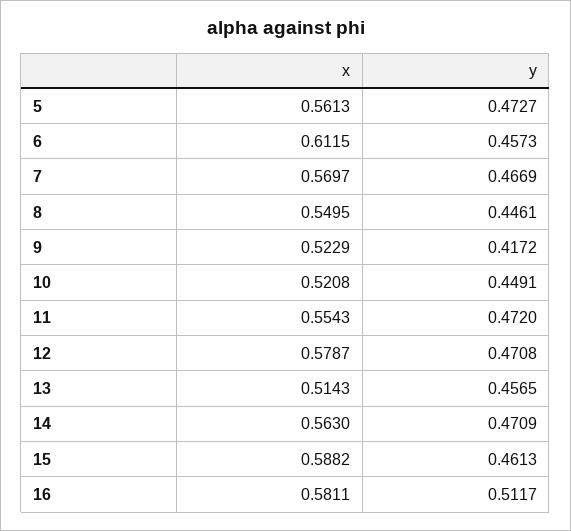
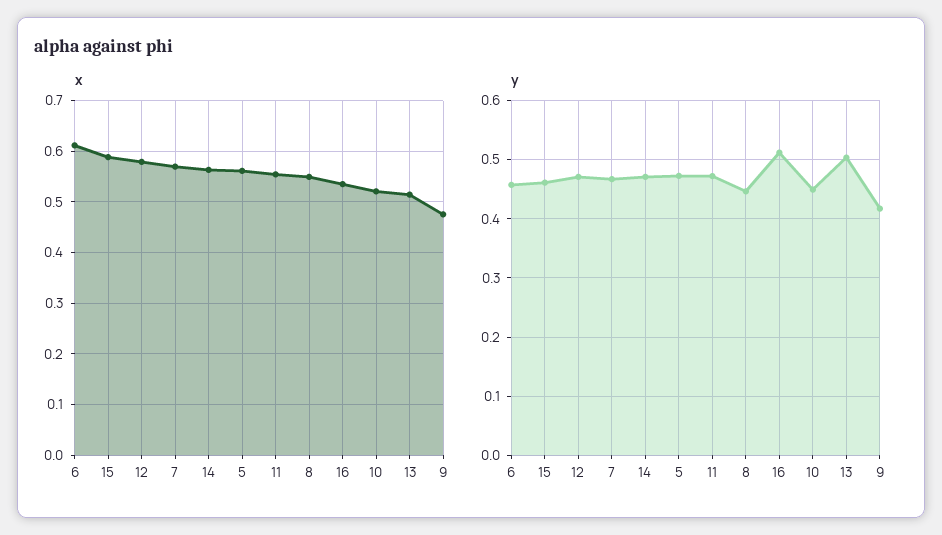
  {
    "x": {
      "5": 0.5613,
      "6": 0.6115,
      "7": 0.5697,
      "8": 0.5495,
-     "9": 0.5229,
+     "9": 0.48,
      "10": 0.5208,
      "11": 0.5543,
      "12": 0.5787,
      "13": 0.5143,
      "14": 0.563,
      "15": 0.5882,
-     "16": 0.5811
+     "16": 0.54
    },
    "y": {
      "5": 0.4727,
      "6": 0.4573,
      "7": 0.4669,
      "8": 0.4461,
      "9": 0.4172,
      "10": 0.4491,
      "11": 0.472,
      "12": 0.4708,
-     "13": 0.4565,
+     "13": 0.5,
      "14": 0.4709,
      "15": 0.4613,
      "16": 0.5117
    }
  }

